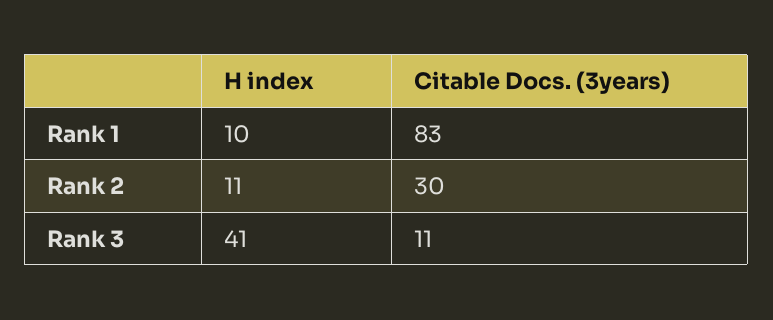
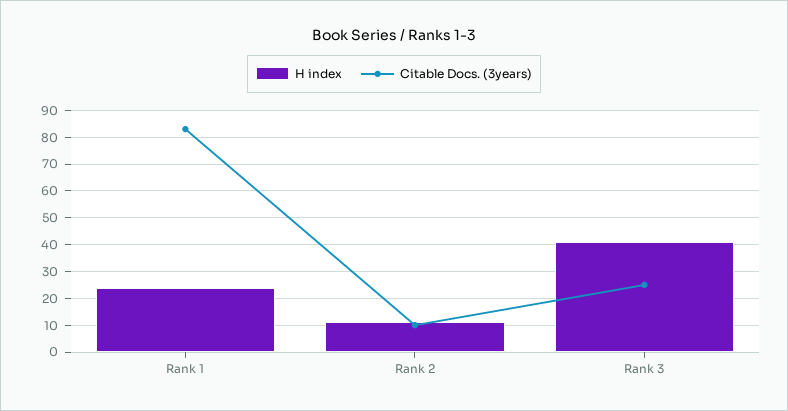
  {
    "H index": {
-     "Rank 1": 10,
+     "Rank 1": 25,
      "Rank 2": 11,
      "Rank 3": 41
    },
    "Citable Docs. (3years)": {
      "Rank 1": 83,
-     "Rank 2": 30,
+     "Rank 2": 10,
-     "Rank 3": 11
+     "Rank 3": 25
    }
  }

